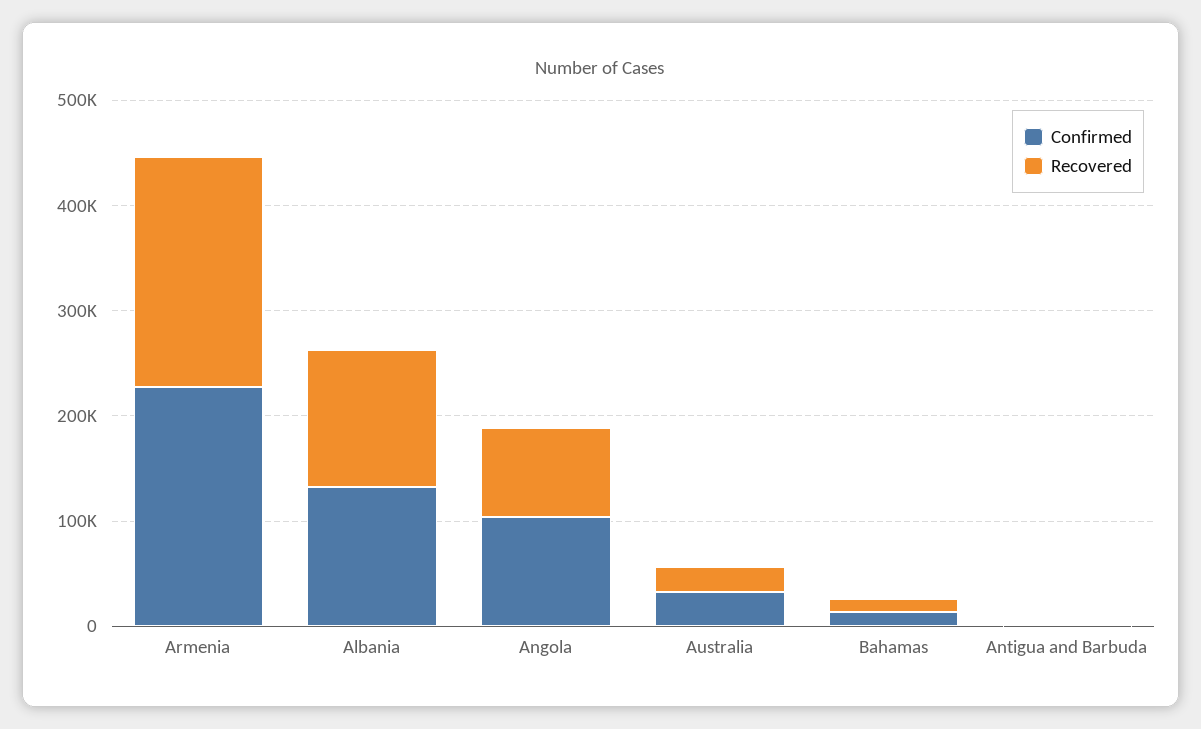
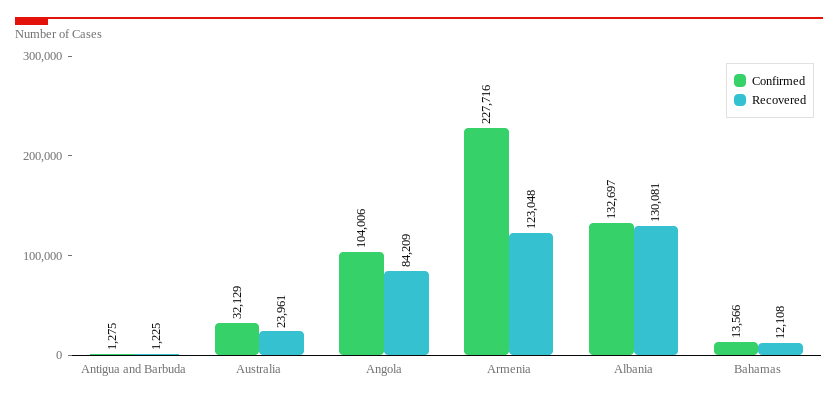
  {
    "Confirmed": {
      "Armenia": 227716,
      "Albania": 132697,
      "Angola": 104006,
      "Australia": 32129,
      "Bahamas": 13566,
      "Antigua and Barbuda": 1275
    },
    "Recovered": {
-     "Armenia": 220000,
+     "Armenia": 123048,
      "Albania": 130081,
      "Angola": 84209,
      "Australia": 23961,
      "Bahamas": 12108,
      "Antigua and Barbuda": 1225
    }
  }

